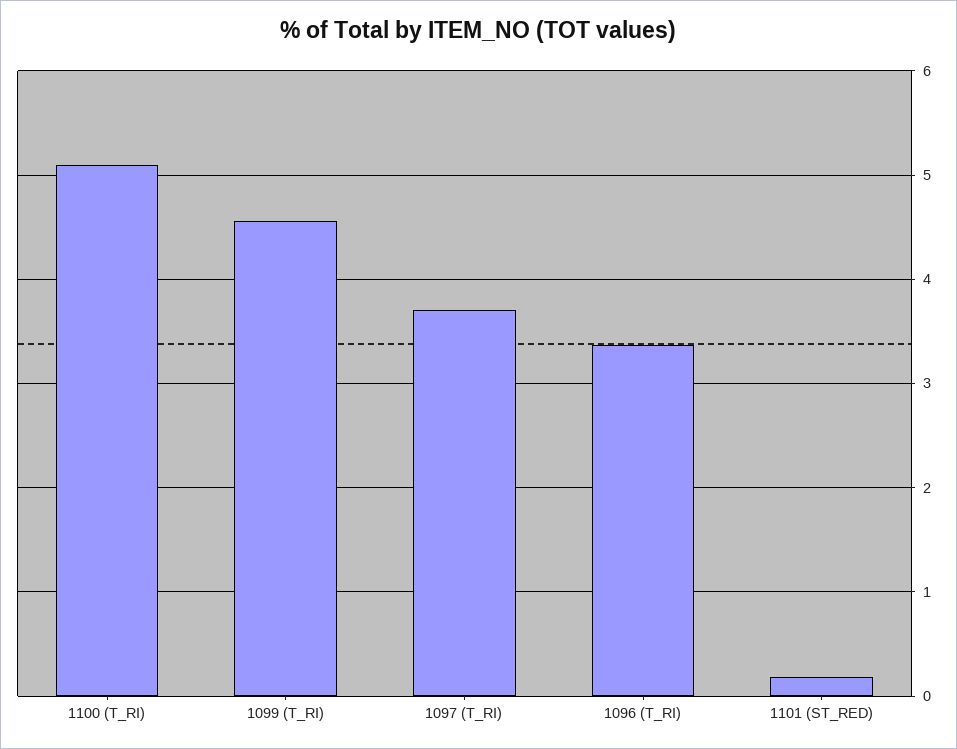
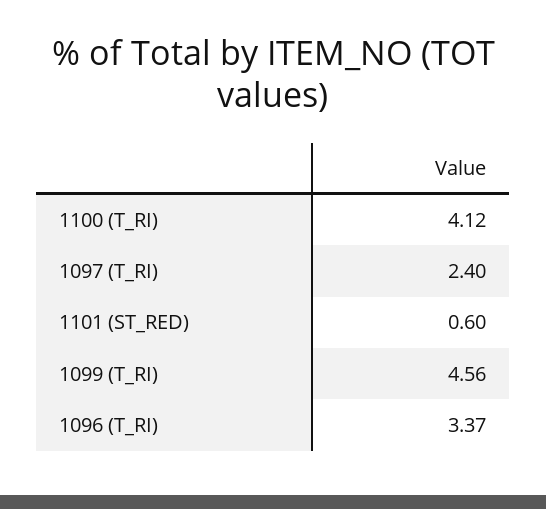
  {
-   "1100 (T_RI)": 5.1,
+   "1100 (T_RI)": 4.12,
    "1099 (T_RI)": 4.56,
-   "1097 (T_RI)": 3.7,
+   "1097 (T_RI)": 2.4,
    "1096 (T_RI)": 3.37,
-   "1101 (ST_RED)": 0.2
+   "1101 (ST_RED)": 0.6
  }

